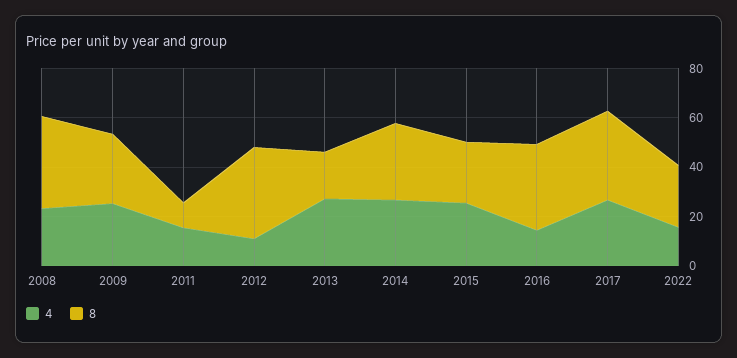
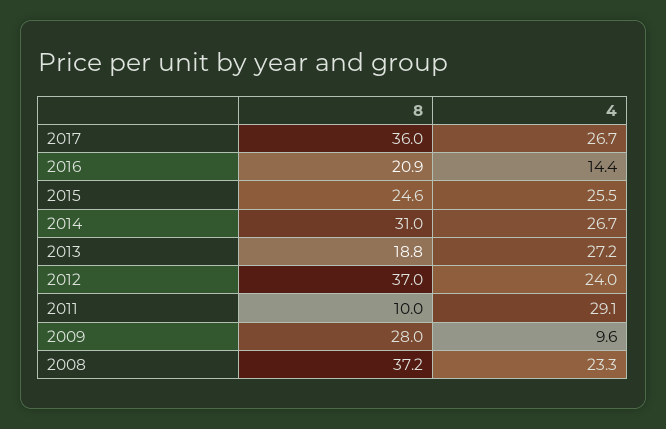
  {
    "4": {
      "2008": 23.3,
-     "2009": 25,
+     "2009": 9.6,
-     "2011": 15,
+     "2011": 29.1,
-     "2012": 10,
+     "2012": 24,
      "2013": 27.2,
      "2014": 26.7,
      "2015": 25.5,
      "2016": 14.4,
-     "2017": 26.7,
+     "2017": 26.7
-     "2022": 15
    },
    "8": {
      "2008": 37.2,
      "2009": 28,
      "2011": 10,
      "2012": 37,
      "2013": 18.8,
      "2014": 31,
      "2015": 24.6,
-     "2016": 35,
+     "2016": 20.9,
-     "2017": 36,
+     "2017": 36
-     "2022": 25
    }
  }

